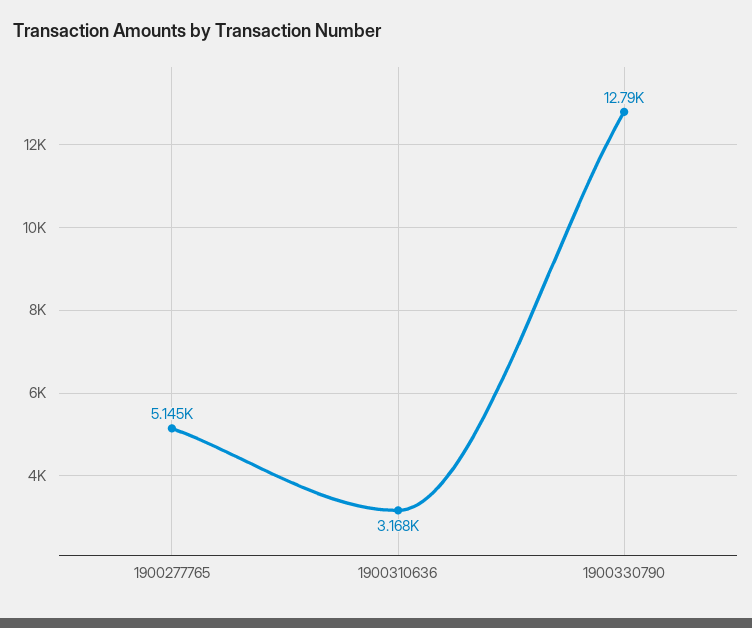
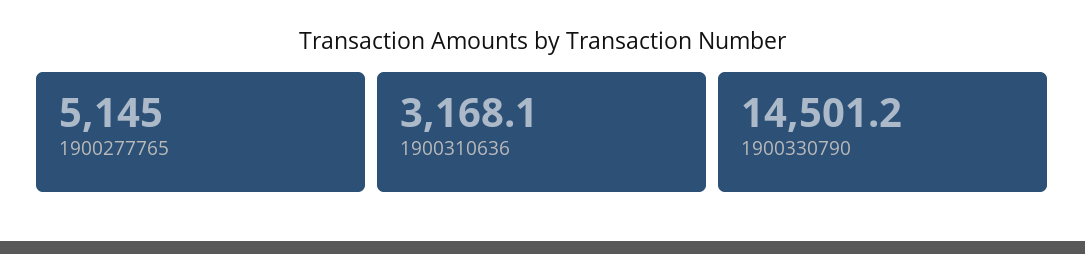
  {
    "1900277765": 5145,
    "1900310636": 3168.1,
-   "1900330790": 12790
+   "1900330790": 14501.2
  }

